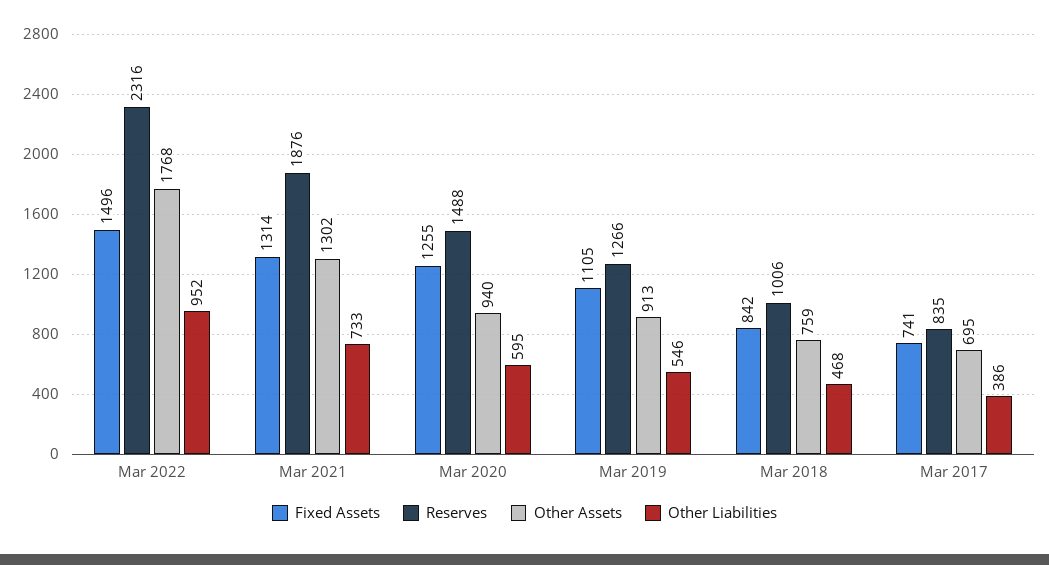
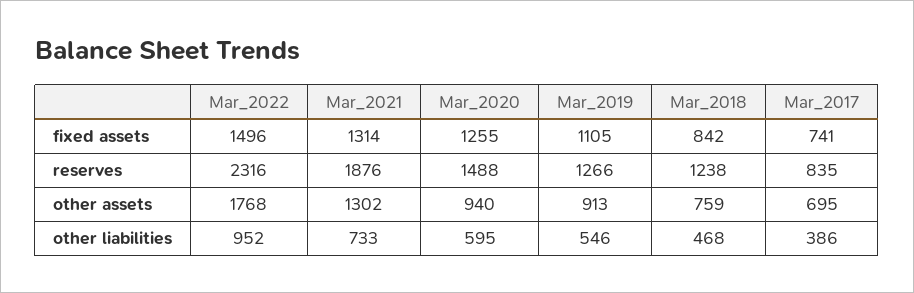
  {
    "Fixed Assets": {
      "Mar 2022": 1496,
      "Mar 2021": 1314,
      "Mar 2020": 1255,
      "Mar 2019": 1105,
      "Mar 2018": 842,
      "Mar 2017": 741
    },
    "Reserves": {
      "Mar 2022": 2316,
      "Mar 2021": 1876,
      "Mar 2020": 1488,
      "Mar 2019": 1266,
-     "Mar 2018": 1006,
+     "Mar 2018": 1238,
      "Mar 2017": 835
    },
    "Other Assets": {
      "Mar 2022": 1768,
      "Mar 2021": 1302,
      "Mar 2020": 940,
      "Mar 2019": 913,
      "Mar 2018": 759,
      "Mar 2017": 695
    },
    "Other Liabilities": {
      "Mar 2022": 952,
      "Mar 2021": 733,
      "Mar 2020": 595,
      "Mar 2019": 546,
      "Mar 2018": 468,
      "Mar 2017": 386
    }
  }

